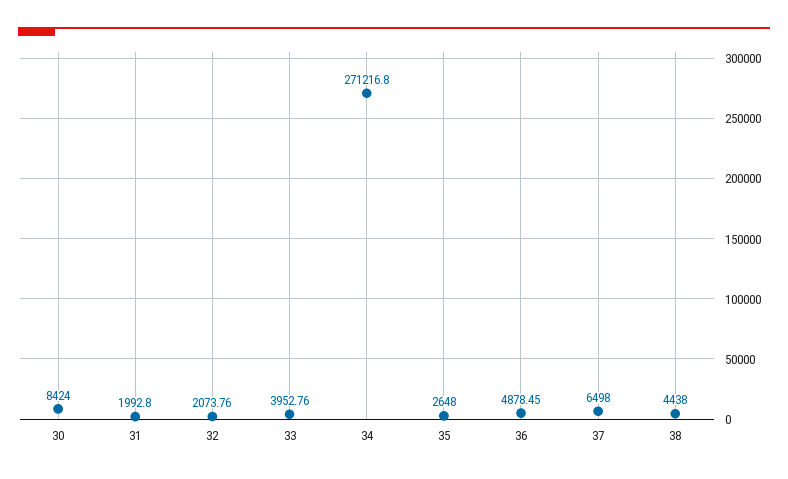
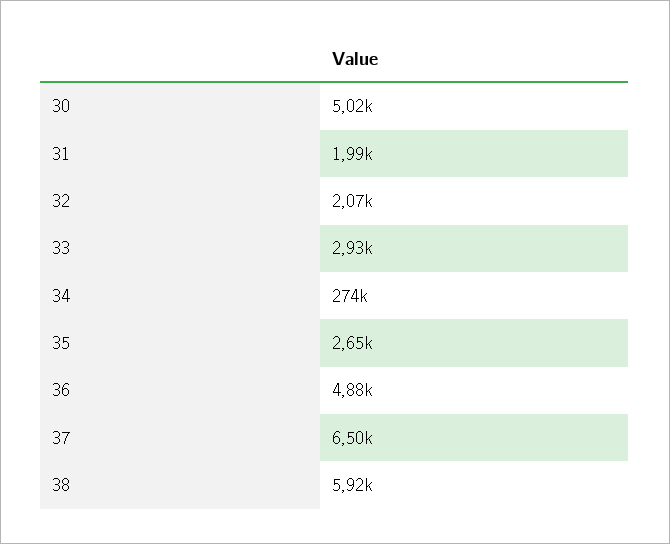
  {
-   "30": 8424,
+   "30": 5020,
    "31": 1992.8,
    "32": 2073.76,
-   "33": 3952.76,
+   "33": 2930,
-   "34": 271216.8,
+   "34": 274000,
    "35": 2648,
    "36": 4878.45,
    "37": 6498,
-   "38": 4438
+   "38": 5920
  }

